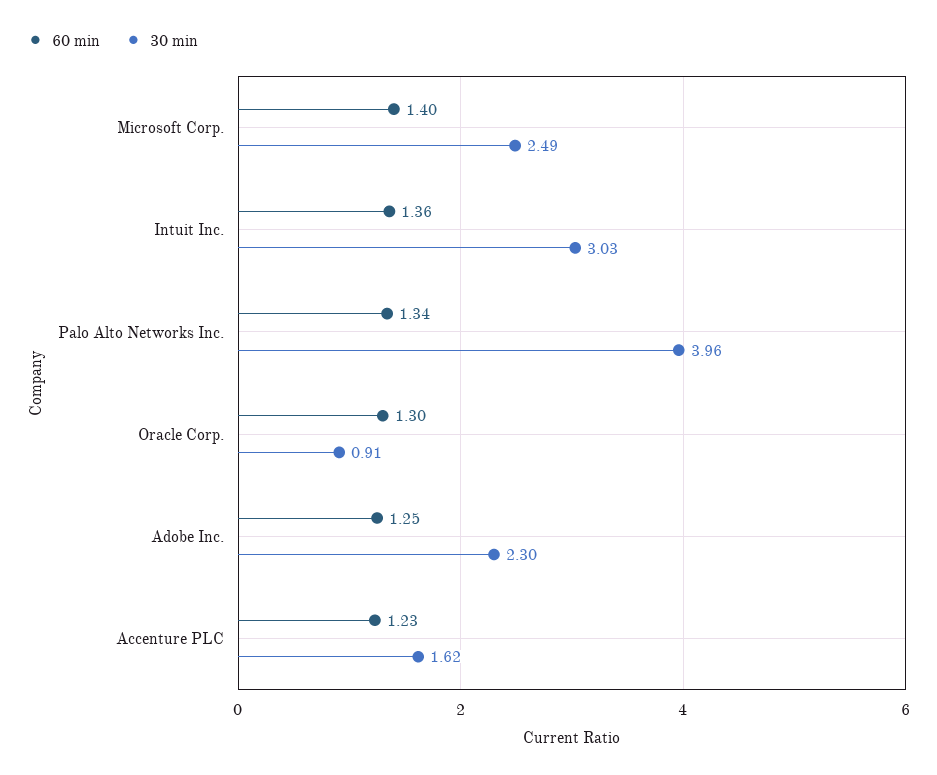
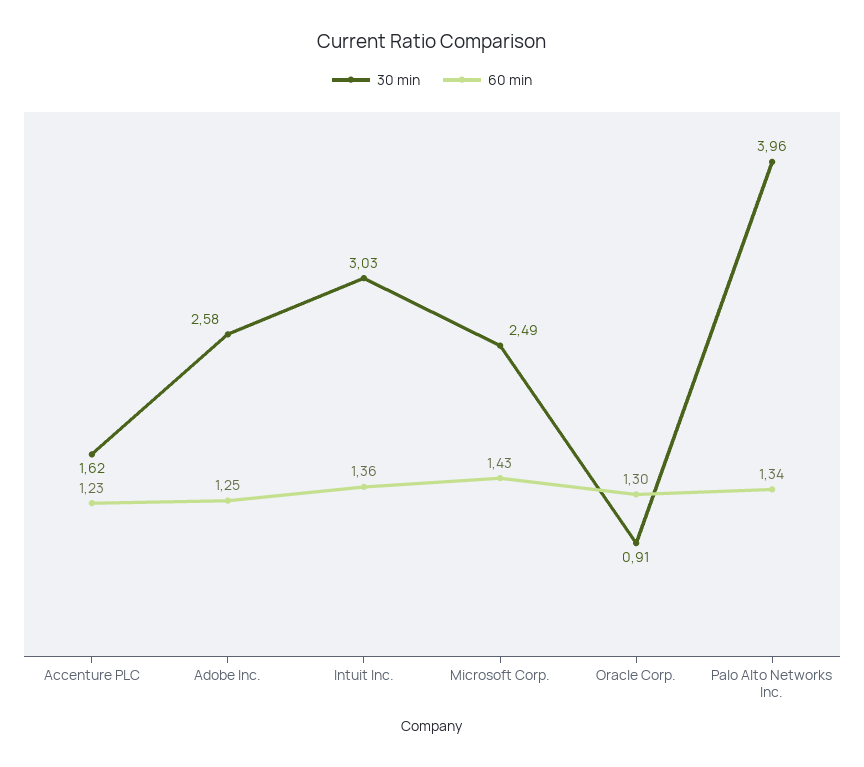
  {
    "60 min": {
-     "Microsoft Corp.": 1.4,
+     "Microsoft Corp.": 1.43,
      "Intuit Inc.": 1.36,
      "Palo Alto Networks Inc.": 1.34,
      "Oracle Corp.": 1.3,
      "Adobe Inc.": 1.25,
      "Accenture PLC": 1.23
    },
    "30 min": {
      "Microsoft Corp.": 2.49,
      "Intuit Inc.": 3.03,
      "Palo Alto Networks Inc.": 3.96,
      "Oracle Corp.": 0.91,
-     "Adobe Inc.": 2.3,
+     "Adobe Inc.": 2.58,
      "Accenture PLC": 1.62
    }
  }

